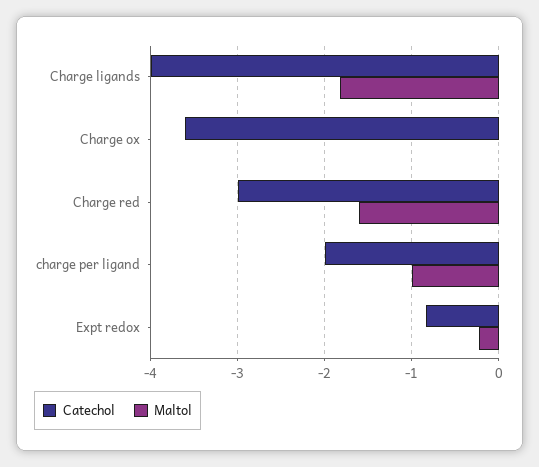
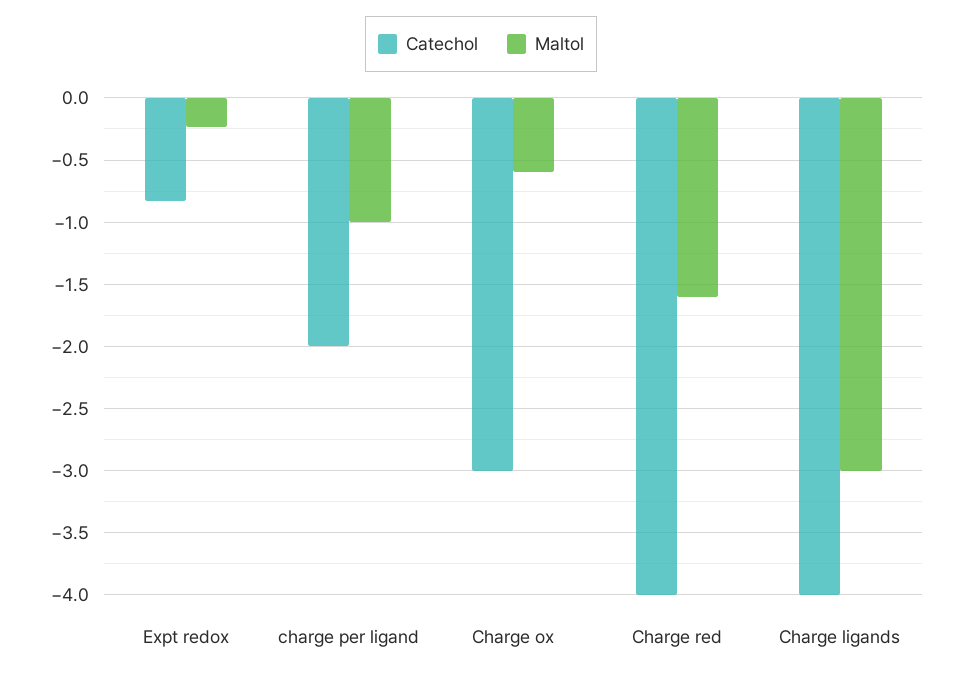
  {
    "Catechol": {
      "Charge ligands": -4,
-     "Charge ox": -3.6,
+     "Charge ox": -3,
-     "Charge red": -3,
+     "Charge red": -4,
      "charge per ligand": -2,
      "Expt redox": -0.85
    },
    "Maltol": {
-     "Charge ligands": -1.8,
+     "Charge ligands": -3,
-     "Charge ox": 0,
+     "Charge ox": -0.6,
      "Charge red": -1.6,
      "charge per ligand": -1,
      "Expt redox": -0.25
    }
  }

